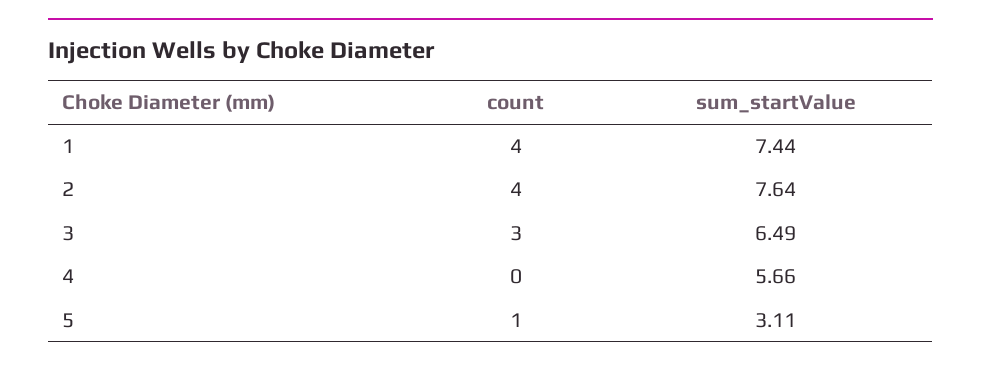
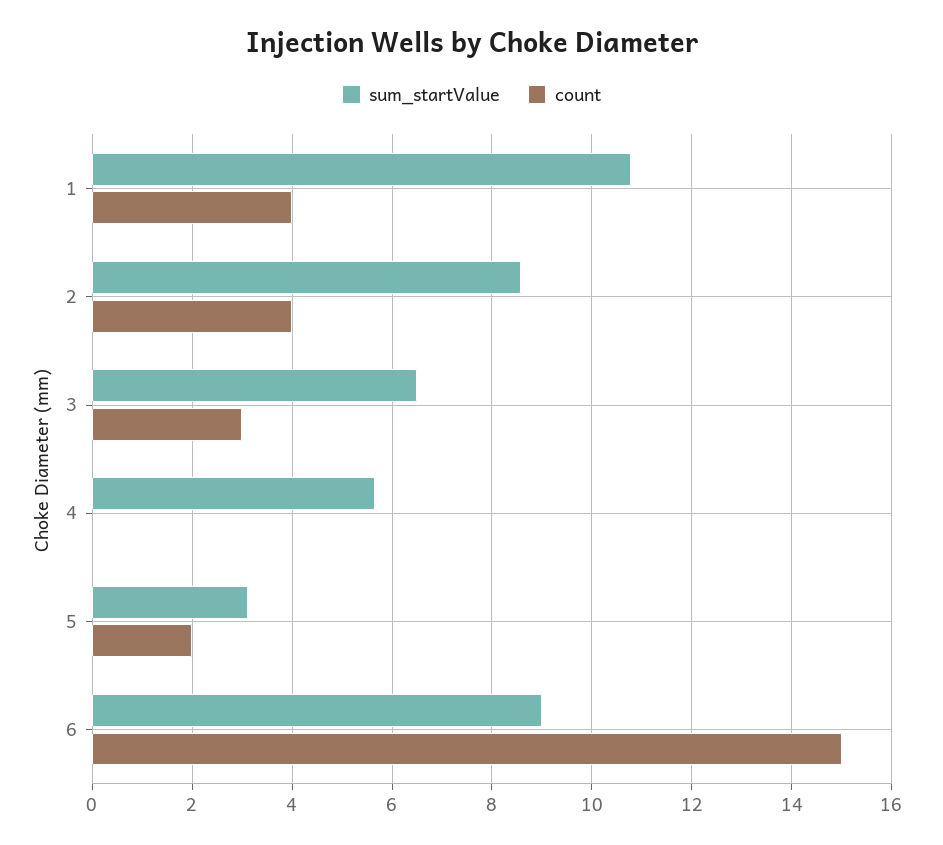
  {
    "count": {
      "1": 4,
      "2": 4,
      "3": 3,
      "4": 0,
-     "5": 1
+     "5": 2,
+     "6": 15
    },
    "sum_startValue": {
-     "1": 7.44,
+     "1": 10.8,
-     "2": 7.64,
+     "2": 8.6,
      "3": 6.49,
      "4": 5.66,
-     "5": 3.11
+     "5": 3.11,
+     "6": 9
    }
  }

